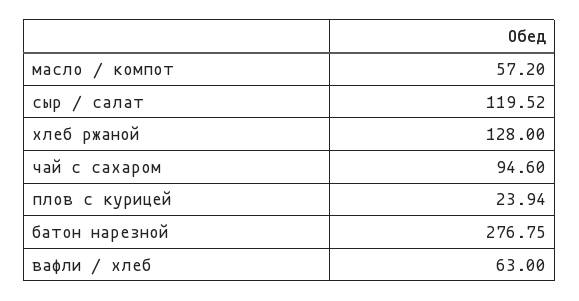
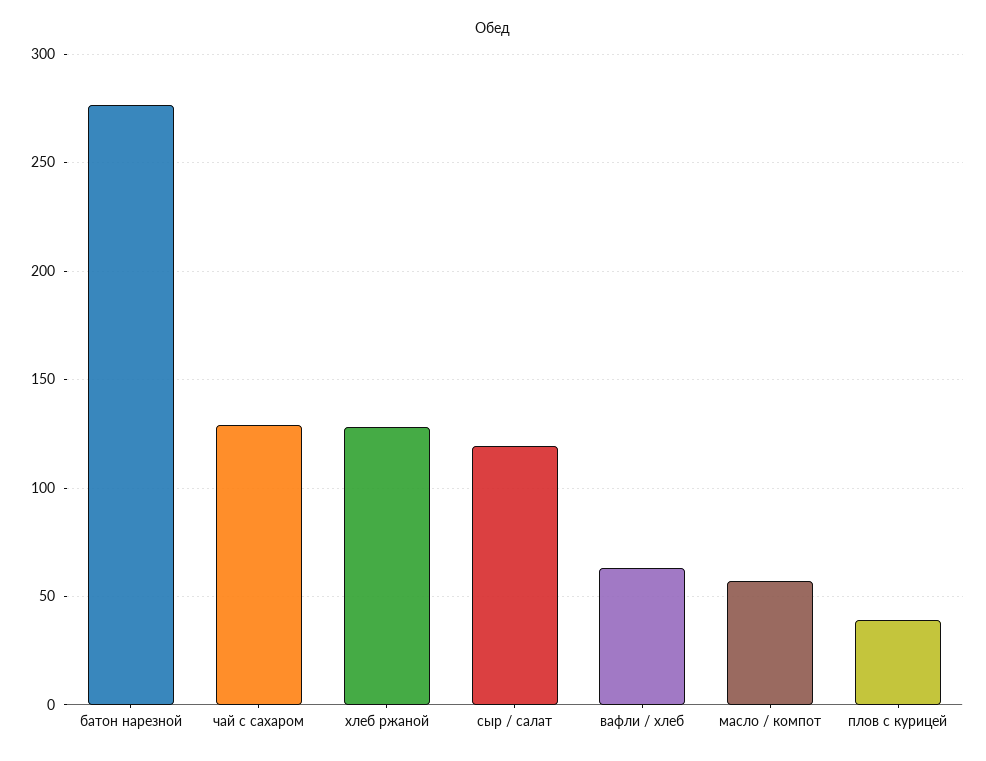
  {
    "масло / компот": 57.2,
    "сыр / салат": 119.52,
    "хлеб ржаной": 128,
-   "чай с сахаром": 94.6,
+   "чай с сахаром": 130,
-   "плов с курицей": 23.94,
+   "плов с курицей": 40,
    "батон нарезной": 276.75,
    "вафли / хлеб": 63
  }

